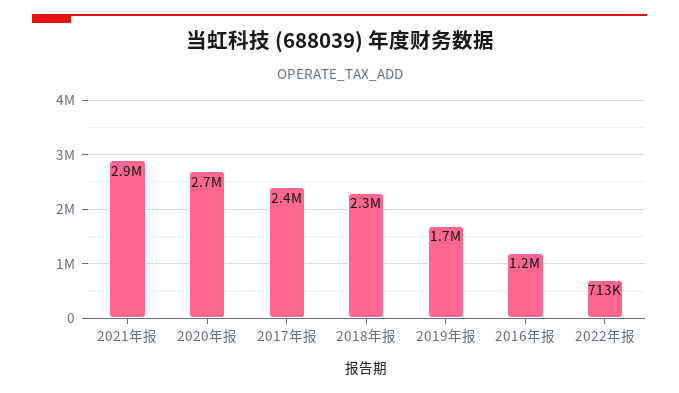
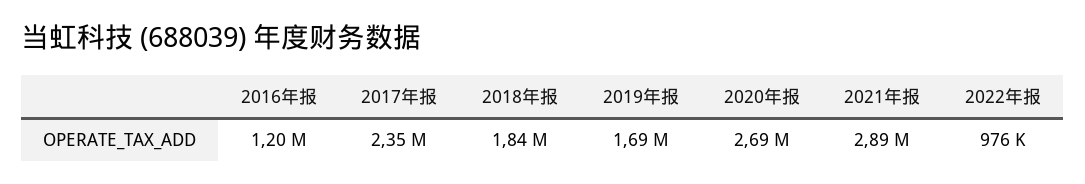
  {
    "2021年报": 2890000,
    "2020年报": 2690000,
    "2017年报": 2350000,
-   "2018年报": 2300000,
+   "2018年报": 1840000,
    "2019年报": 1690000,
    "2016年报": 1200000,
-   "2022年报": 713000
+   "2022年报": 976000
  }

